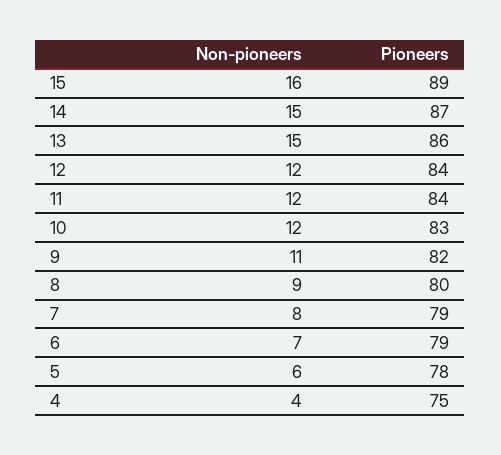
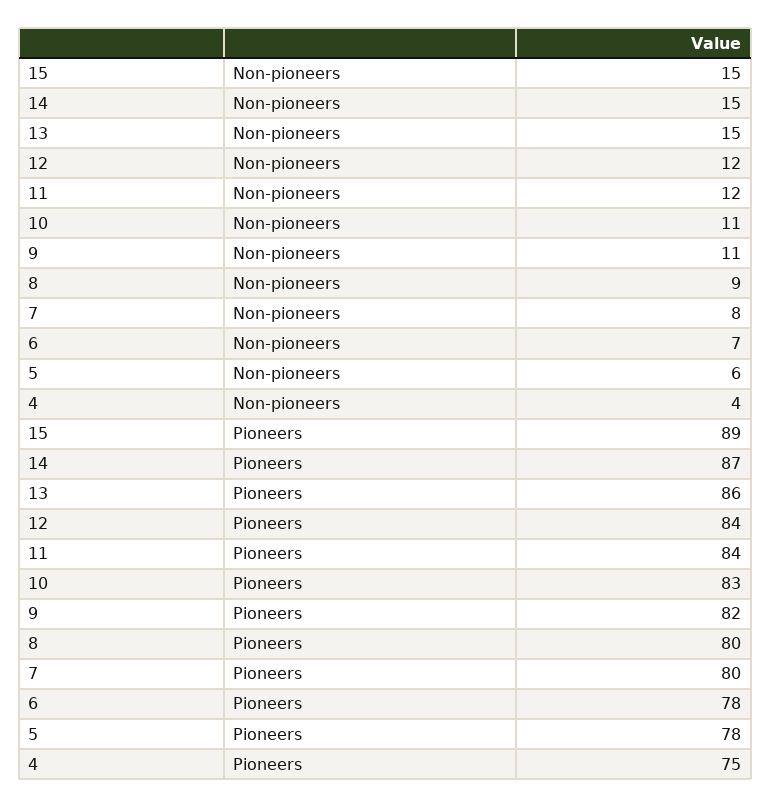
  {
    "Non-pioneers": {
-     "15": 16,
+     "15": 15,
      "14": 15,
      "13": 15,
      "12": 12,
      "11": 12,
-     "10": 12,
+     "10": 11,
      "9": 11,
      "8": 9,
      "7": 8,
      "6": 7,
      "5": 6,
      "4": 4
    },
    "Pioneers": {
      "15": 89,
      "14": 87,
      "13": 86,
      "12": 84,
      "11": 84,
      "10": 83,
      "9": 82,
      "8": 80,
-     "7": 79,
+     "7": 80,
-     "6": 79,
+     "6": 78,
      "5": 78,
      "4": 75
    }
  }

